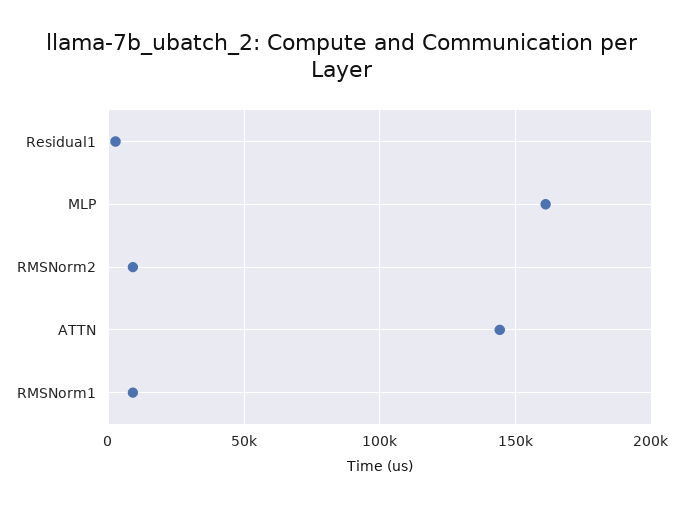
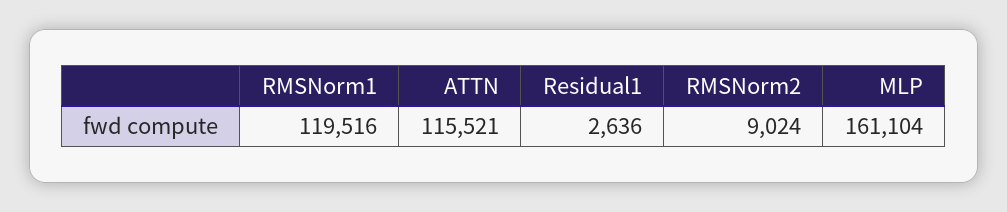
  {
    "Residual1": 2636,
    "MLP": 161104,
    "RMSNorm2": 9024,
-   "ATTN": 145000,
+   "ATTN": 115521,
-   "RMSNorm1": 10000
+   "RMSNorm1": 119516
  }

